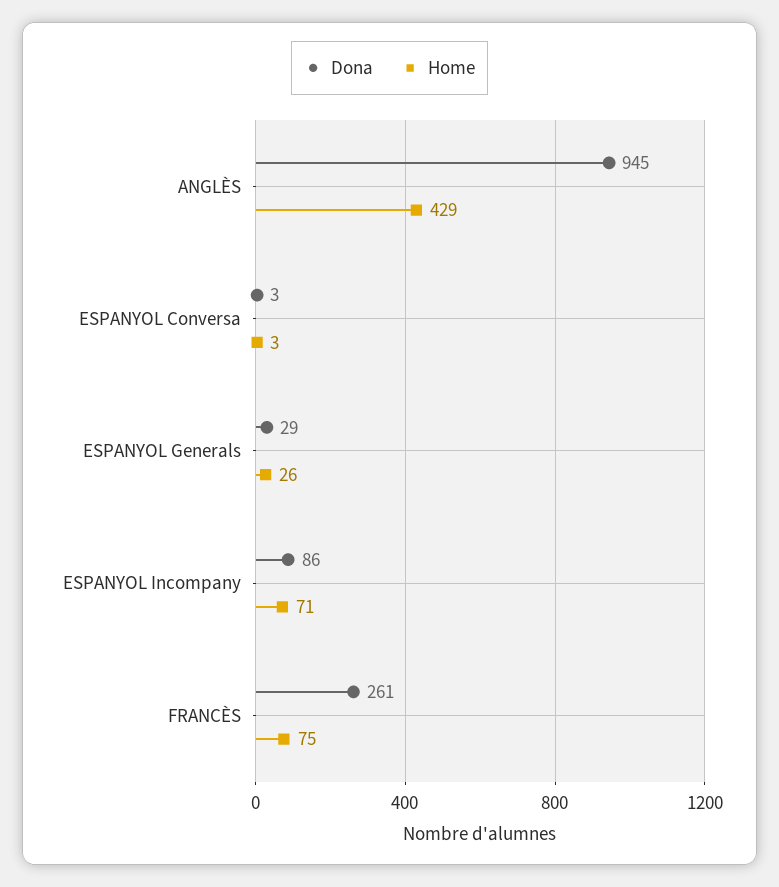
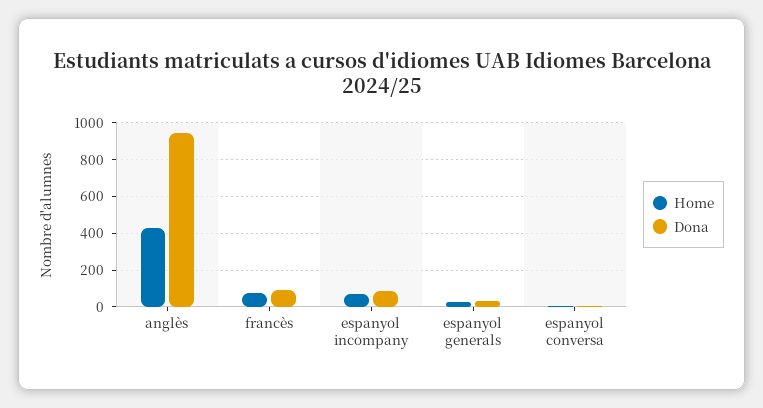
  {
    "Dona": {
      "ANGLÈS": 945,
      "ESPANYOL Conversa": 3,
      "ESPANYOL Generals": 29,
      "ESPANYOL Incompany": 86,
-     "FRANCÈS": 261
+     "FRANCÈS": 100
    },
    "Home": {
      "ANGLÈS": 429,
      "ESPANYOL Conversa": 3,
      "ESPANYOL Generals": 26,
      "ESPANYOL Incompany": 71,
      "FRANCÈS": 75
    }
  }

